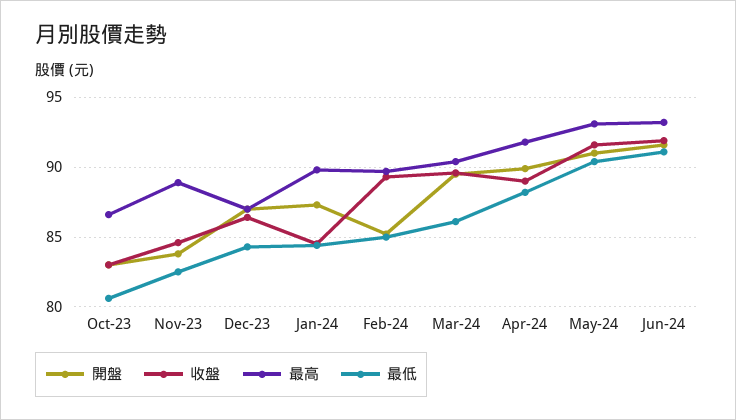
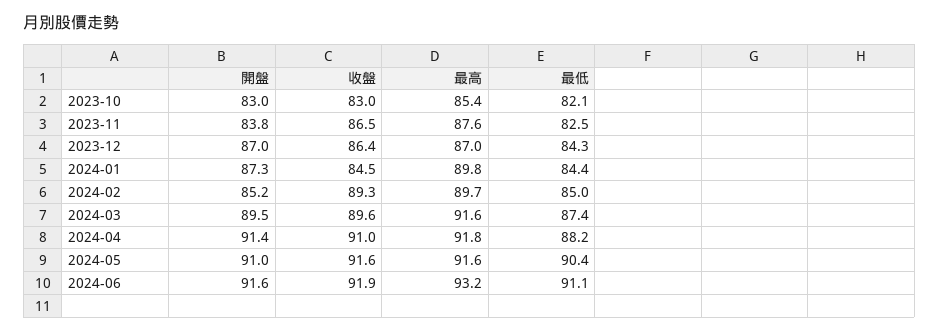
  {
    "開盤": {
      "Oct-23": 83,
      "Nov-23": 83.8,
      "Dec-23": 87,
      "Jan-24": 87.3,
      "Feb-24": 85.2,
      "Mar-24": 89.5,
-     "Apr-24": 90,
+     "Apr-24": 91.4,
      "May-24": 91,
      "Jun-24": 91.6
    },
    "收盤": {
      "Oct-23": 83,
-     "Nov-23": 84.5,
+     "Nov-23": 86.5,
      "Dec-23": 86.4,
      "Jan-24": 84.5,
      "Feb-24": 89.3,
      "Mar-24": 89.6,
-     "Apr-24": 89,
+     "Apr-24": 91,
      "May-24": 91.6,
      "Jun-24": 91.9
    },
    "最高": {
-     "Oct-23": 86.5,
+     "Oct-23": 85.4,
-     "Nov-23": 89,
+     "Nov-23": 87.6,
      "Dec-23": 87,
      "Jan-24": 89.8,
      "Feb-24": 89.7,
-     "Mar-24": 90.5,
+     "Mar-24": 91.6,
      "Apr-24": 91.8,
-     "May-24": 93,
+     "May-24": 91.6,
      "Jun-24": 93.2
    },
    "最低": {
-     "Oct-23": 80.5,
+     "Oct-23": 82.1,
      "Nov-23": 82.5,
      "Dec-23": 84.3,
      "Jan-24": 84.4,
      "Feb-24": 85,
-     "Mar-24": 86,
+     "Mar-24": 87.4,
      "Apr-24": 88.2,
      "May-24": 90.4,
      "Jun-24": 91.1
    }
  }

